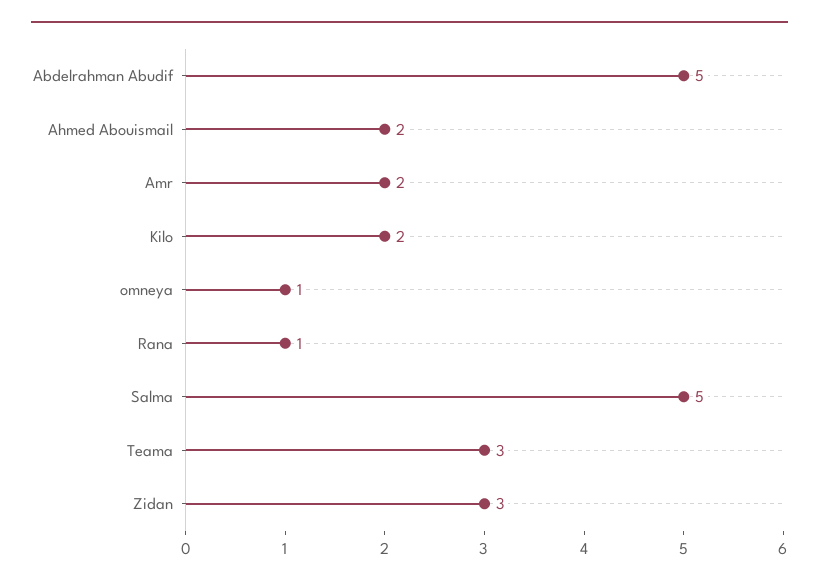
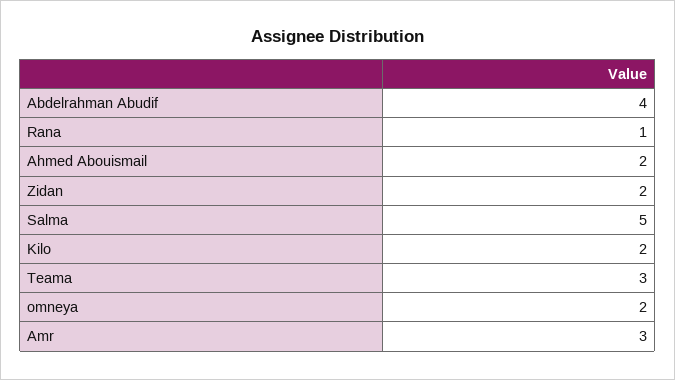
  {
-   "Abdelrahman Abudif": 5,
+   "Abdelrahman Abudif": 4,
    "Ahmed Abouismail": 2,
-   "Amr": 2,
+   "Amr": 3,
    "Kilo": 2,
-   "omneya": 1,
+   "omneya": 2,
    "Rana": 1,
    "Salma": 5,
    "Teama": 3,
-   "Zidan": 3
+   "Zidan": 2
  }

